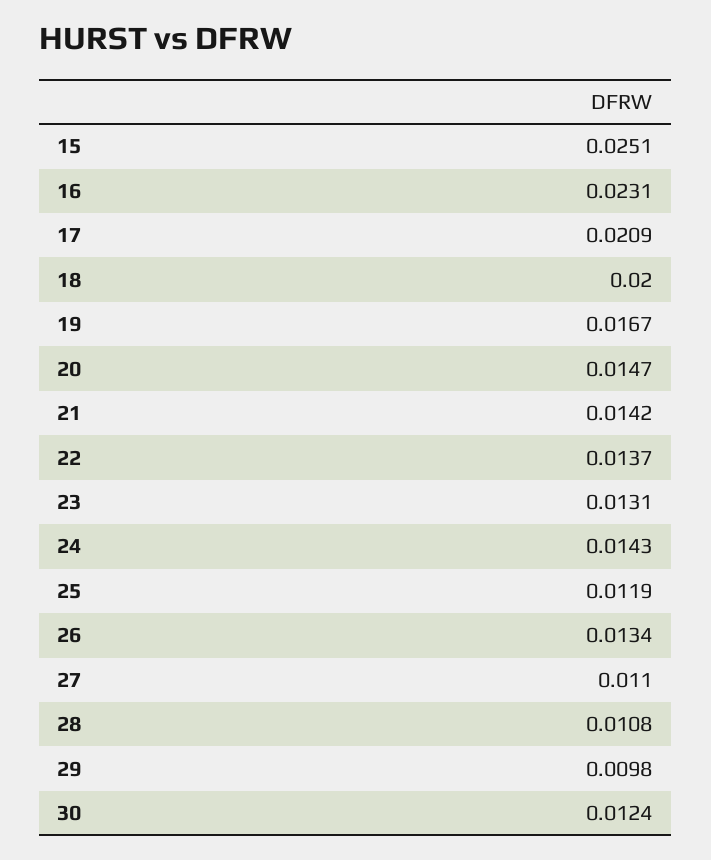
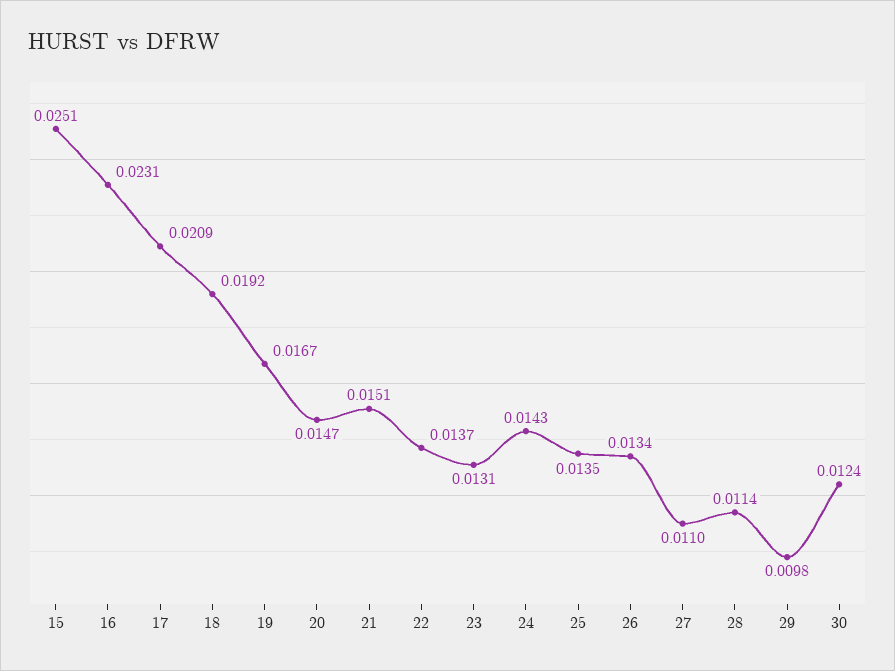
  {
    "15": 0.0251,
    "16": 0.0231,
    "17": 0.0209,
-   "18": 0.02,
+   "18": 0.0192,
    "19": 0.0167,
    "20": 0.0147,
-   "21": 0.0142,
+   "21": 0.0151,
    "22": 0.0137,
    "23": 0.0131,
    "24": 0.0143,
-   "25": 0.0119,
+   "25": 0.0135,
    "26": 0.0134,
    "27": 0.011,
-   "28": 0.0108,
+   "28": 0.0114,
    "29": 0.0098,
    "30": 0.0124
  }

